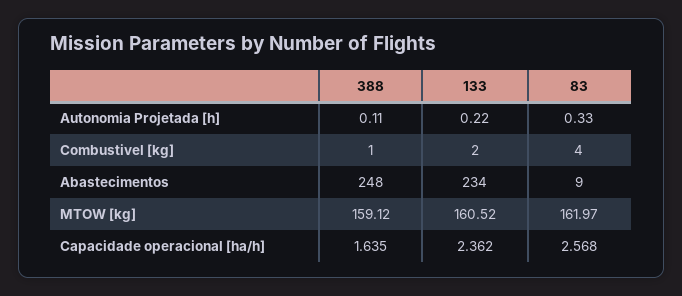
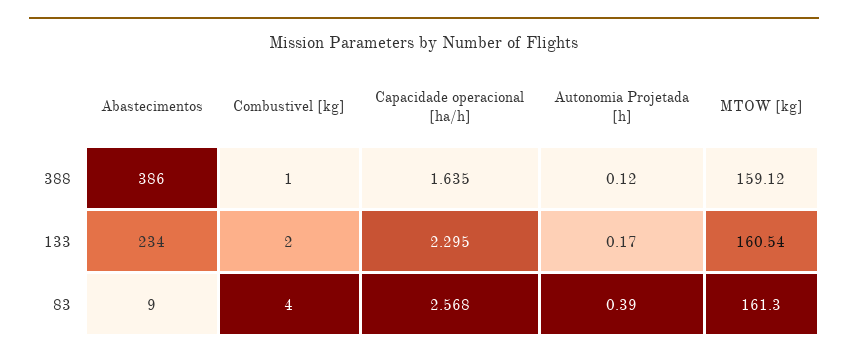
  {
    "388": {
-     "Autonomia Projetada [h]": 0.11,
+     "Autonomia Projetada [h]": 0.12,
      "Combustivel [kg]": 1,
-     "Abastecimentos": 248,
+     "Abastecimentos": 386,
      "MTOW [kg]": 159.12,
      "Capacidade operacional [ha/h]": 1.635
    },
    "133": {
-     "Autonomia Projetada [h]": 0.22,
+     "Autonomia Projetada [h]": 0.17,
      "Combustivel [kg]": 2,
      "Abastecimentos": 234,
-     "MTOW [kg]": 160.52,
+     "MTOW [kg]": 160.54,
-     "Capacidade operacional [ha/h]": 2.362
+     "Capacidade operacional [ha/h]": 2.295
    },
    "83": {
-     "Autonomia Projetada [h]": 0.33,
+     "Autonomia Projetada [h]": 0.39,
      "Combustivel [kg]": 4,
      "Abastecimentos": 9,
-     "MTOW [kg]": 161.97,
+     "MTOW [kg]": 161.3,
      "Capacidade operacional [ha/h]": 2.568
    }
  }

